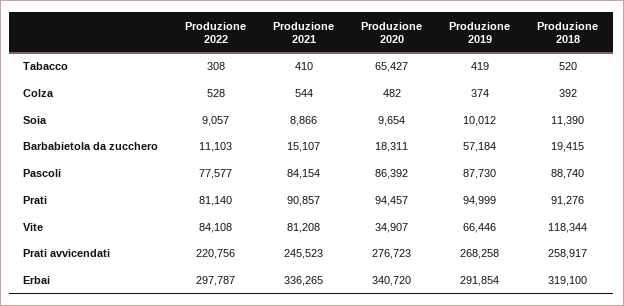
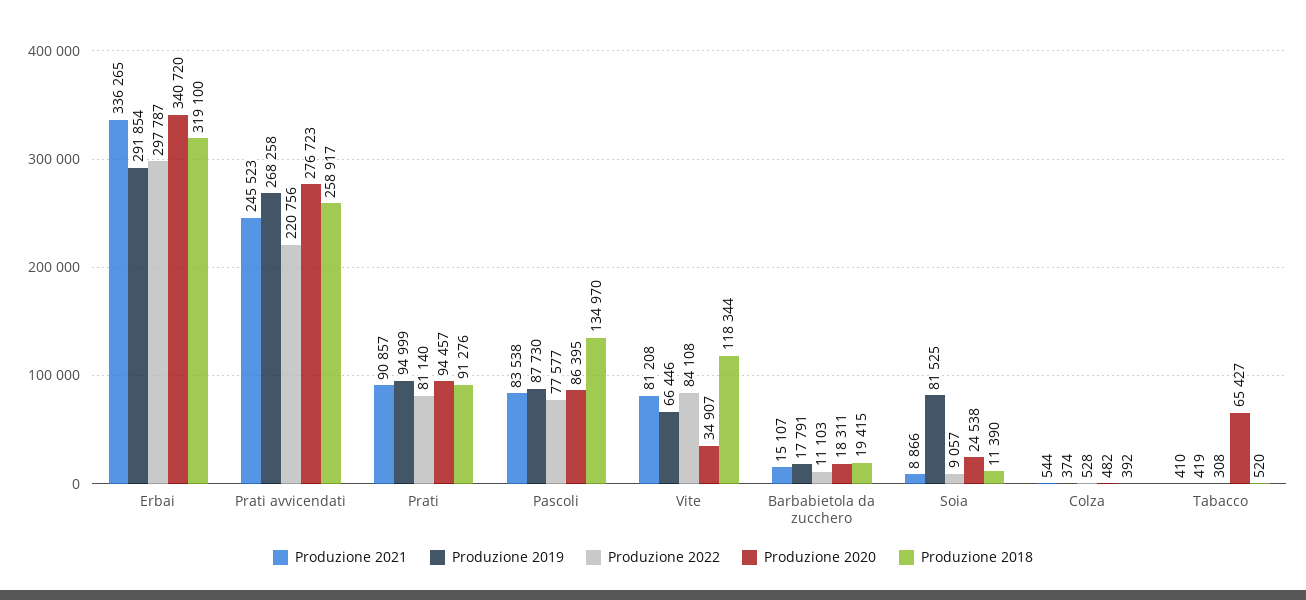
  {
    "Produzione 2022": {
      "Tabacco": 308,
      "Colza": 528,
      "Soia": 9057,
      "Barbabietola da zucchero": 11103,
      "Pascoli": 77577,
      "Prati": 81140,
      "Vite": 84108,
      "Prati avvicendati": 220756,
      "Erbai": 297787
    },
    "Produzione 2021": {
      "Tabacco": 410,
      "Colza": 544,
      "Soia": 8866,
      "Barbabietola da zucchero": 15107,
-     "Pascoli": 84154,
+     "Pascoli": 83538,
      "Prati": 90857,
      "Vite": 81208,
      "Prati avvicendati": 245523,
      "Erbai": 336265
    },
    "Produzione 2020": {
      "Tabacco": 65427,
      "Colza": 482,
-     "Soia": 9654,
+     "Soia": 24538,
      "Barbabietola da zucchero": 18311,
-     "Pascoli": 86392,
+     "Pascoli": 86395,
      "Prati": 94457,
      "Vite": 34907,
      "Prati avvicendati": 276723,
      "Erbai": 340720
    },
    "Produzione 2019": {
      "Tabacco": 419,
      "Colza": 374,
-     "Soia": 10012,
+     "Soia": 81525,
-     "Barbabietola da zucchero": 57184,
+     "Barbabietola da zucchero": 17791,
      "Pascoli": 87730,
      "Prati": 94999,
      "Vite": 66446,
      "Prati avvicendati": 268258,
      "Erbai": 291854
    },
    "Produzione 2018": {
      "Tabacco": 520,
      "Colza": 392,
      "Soia": 11390,
      "Barbabietola da zucchero": 19415,
-     "Pascoli": 88740,
+     "Pascoli": 134970,
      "Prati": 91276,
      "Vite": 118344,
      "Prati avvicendati": 258917,
      "Erbai": 319100
    }
  }

